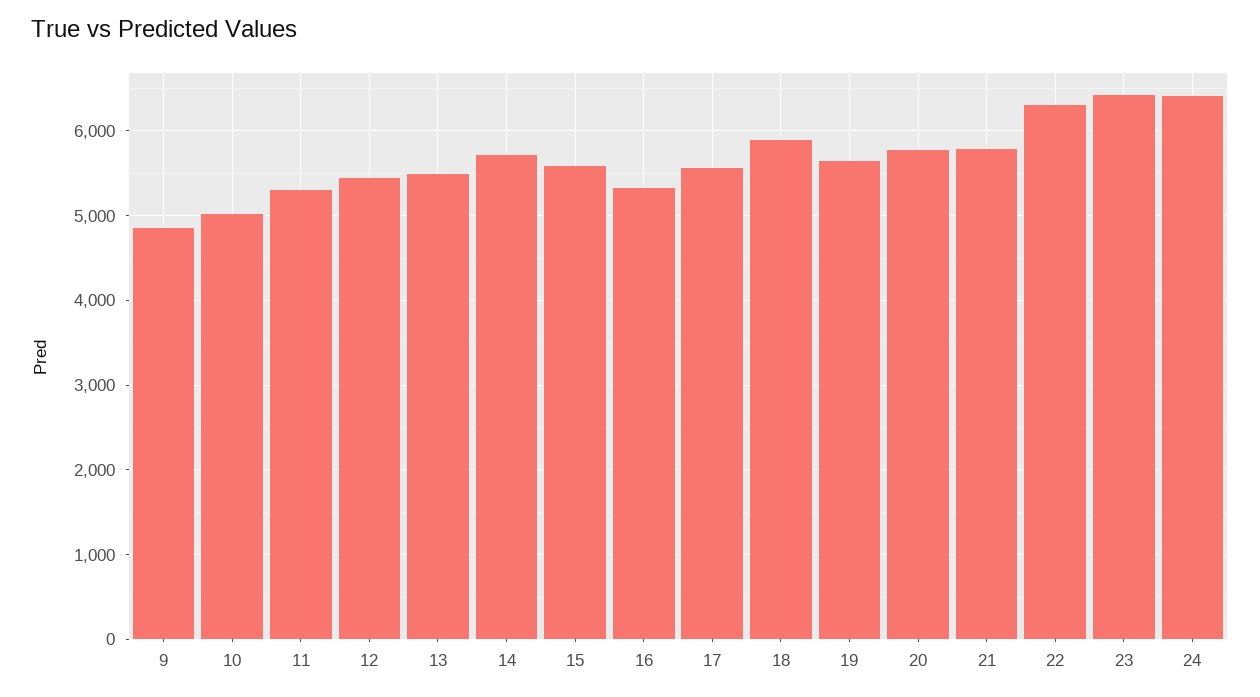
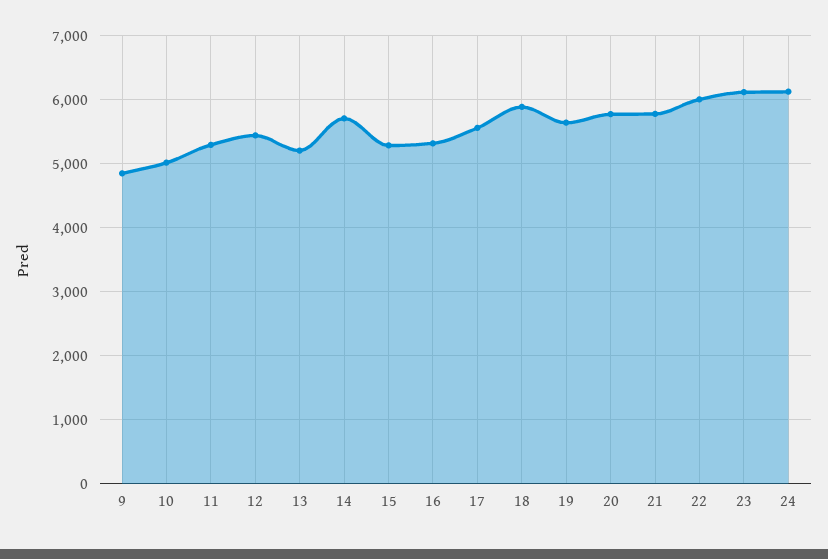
  {
    "9": 4900,
    "10": 5000,
    "11": 5300,
    "12": 5400,
-   "13": 5500,
+   "13": 5200,
    "14": 5700,
-   "15": 5600,
+   "15": 5300,
    "16": 5300,
    "17": 5600,
    "18": 5900,
    "19": 5600,
    "20": 5800,
    "21": 5800,
-   "22": 6300,
+   "22": 6000,
-   "23": 6400,
+   "23": 6100,
-   "24": 6400
+   "24": 6100
  }

